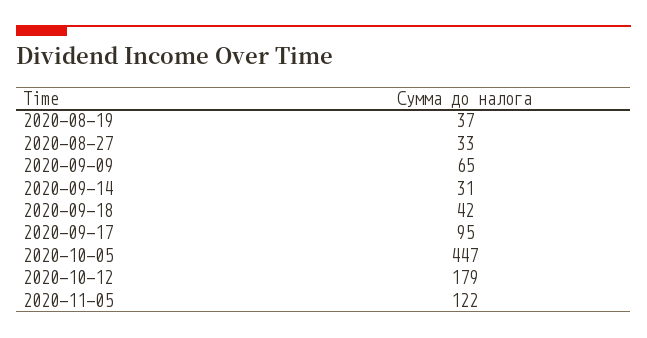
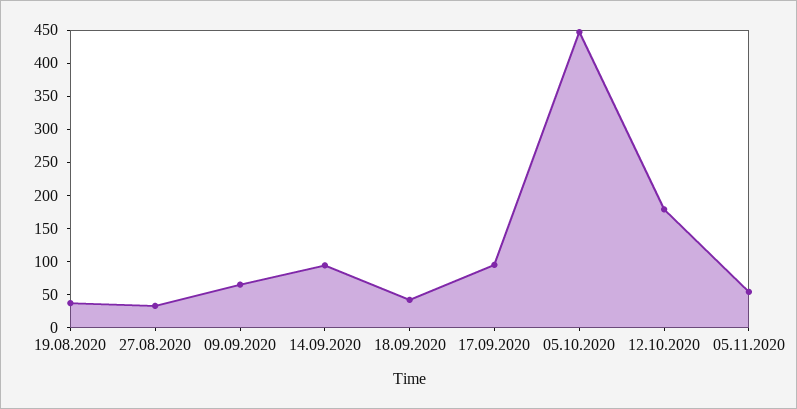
  {
    "2020-08-19": 37,
    "2020-08-27": 33,
    "2020-09-09": 65,
-   "2020-09-14": 31,
+   "2020-09-14": 100,
    "2020-09-18": 42,
    "2020-09-17": 95,
    "2020-10-05": 447,
    "2020-10-12": 179,
-   "2020-11-05": 122
+   "2020-11-05": 50
  }

